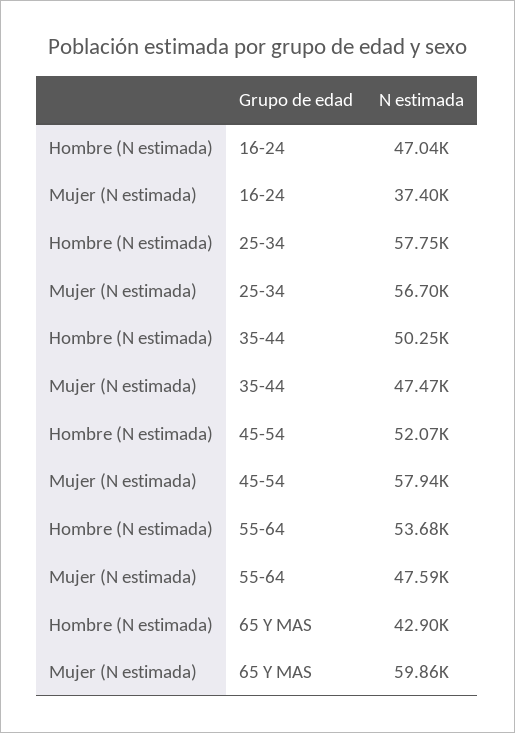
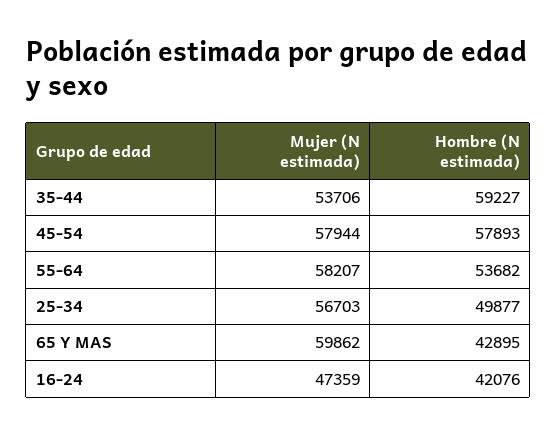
  {
    "Hombre (N estimada)": {
-     "16-24": 47040,
+     "16-24": 42076,
-     "25-34": 57750,
+     "25-34": 49877,
-     "35-44": 50250,
+     "35-44": 59227,
-     "45-54": 52070,
+     "45-54": 57893,
      "55-64": 53682,
      "65 Y MAS": 42895
    },
    "Mujer (N estimada)": {
-     "16-24": 37400,
+     "16-24": 47359,
      "25-34": 56703,
-     "35-44": 47470,
+     "35-44": 53706,
      "45-54": 57944,
-     "55-64": 47590,
+     "55-64": 58207,
      "65 Y MAS": 59862
    }
  }

